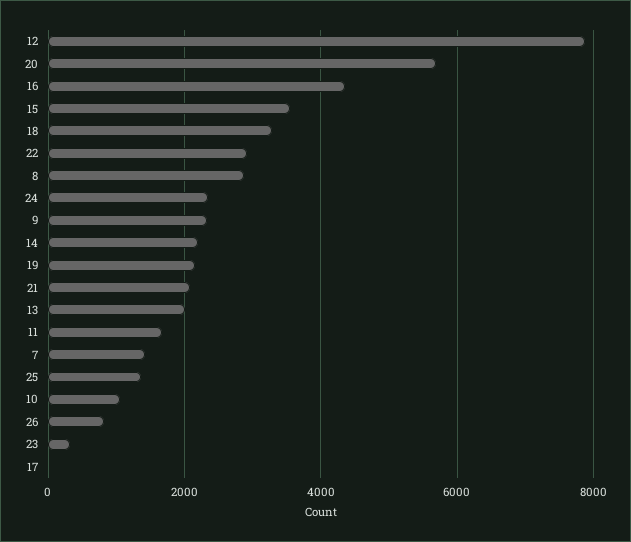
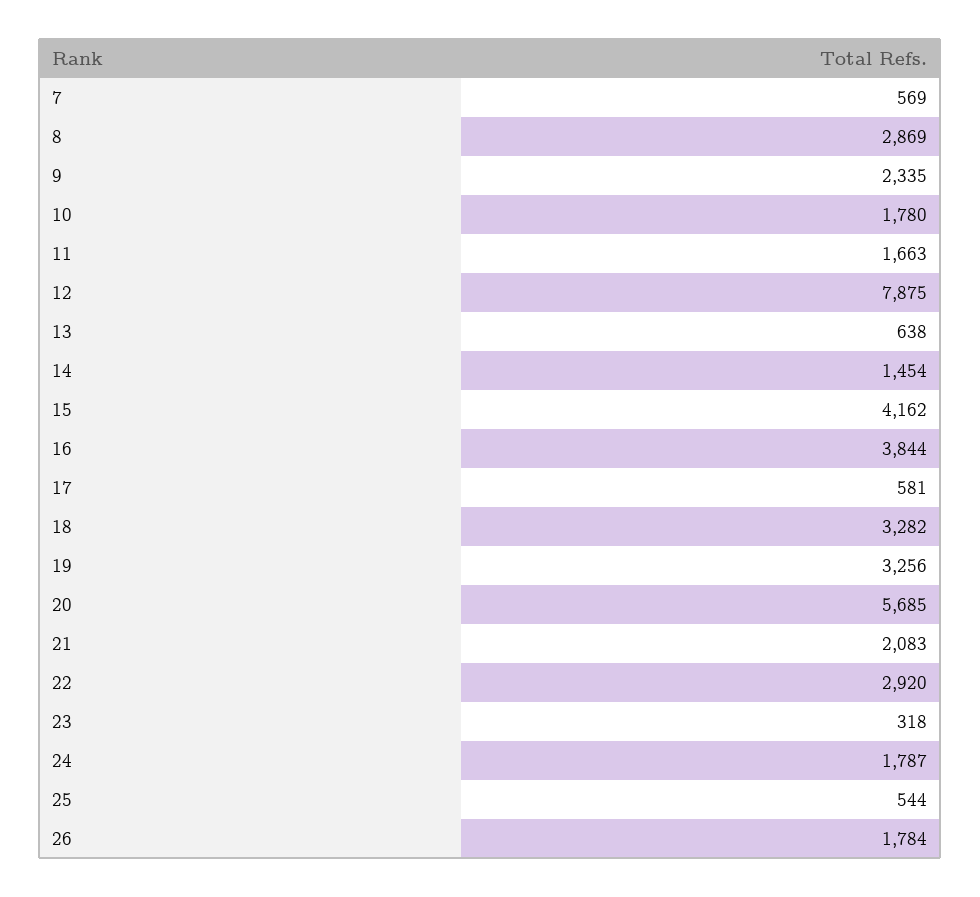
  {
    "12": 7875,
    "20": 5685,
-   "16": 4400,
+   "16": 3844,
-   "15": 3600,
+   "15": 4162,
    "18": 3282,
    "22": 2920,
    "8": 2869,
-   "24": 2400,
+   "24": 1787,
    "9": 2335,
-   "14": 2200,
+   "14": 1454,
-   "19": 2200,
+   "19": 3256,
    "21": 2083,
-   "13": 2000,
+   "13": 638,
    "11": 1663,
-   "7": 1400,
+   "7": 569,
-   "25": 1400,
+   "25": 544,
-   "10": 1000,
+   "10": 1780,
-   "26": 800,
+   "26": 1784,
    "23": 318,
-   "17": 0
+   "17": 581
  }

